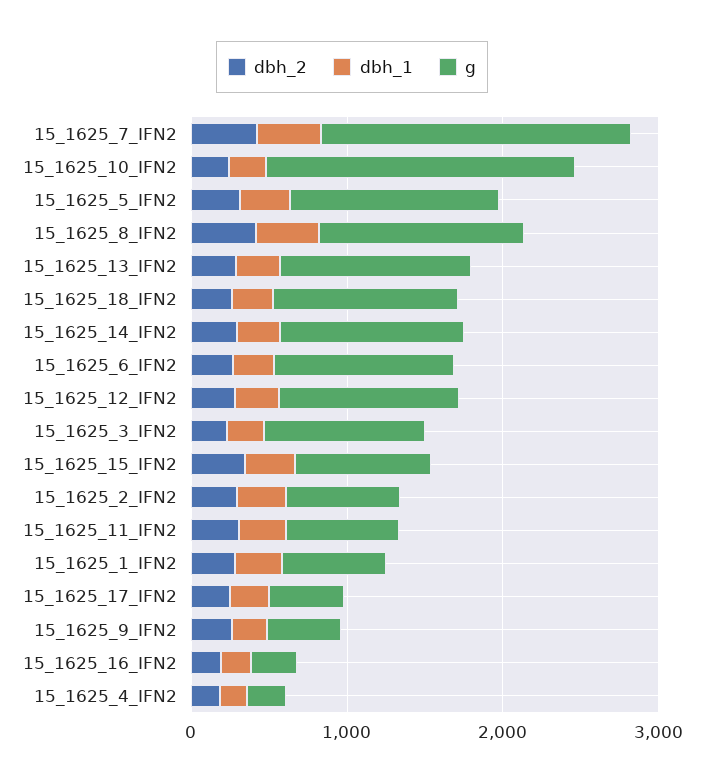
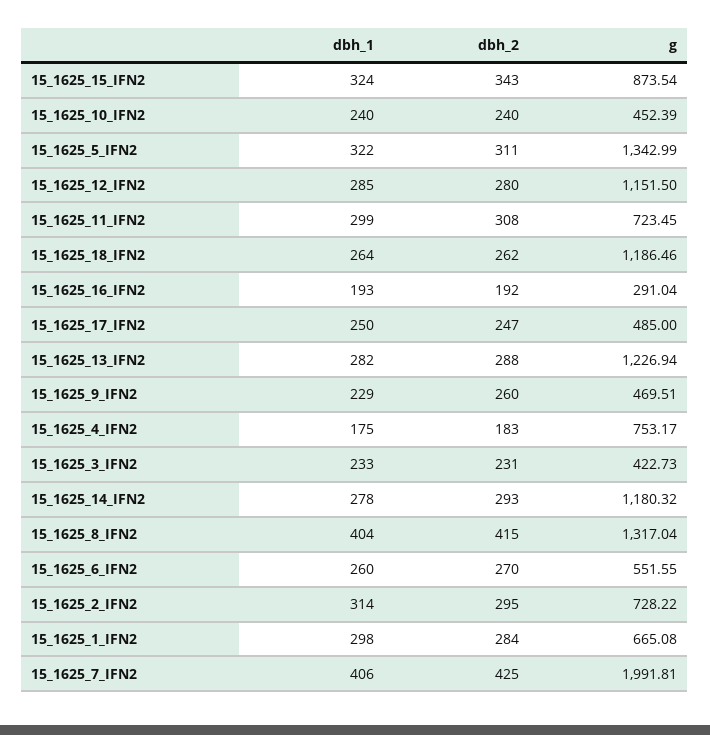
  {
    "dbh_2": {
      "15_1625_7_IFN2": 425,
      "15_1625_10_IFN2": 240,
      "15_1625_5_IFN2": 311,
      "15_1625_8_IFN2": 415,
      "15_1625_13_IFN2": 288,
      "15_1625_18_IFN2": 262,
      "15_1625_14_IFN2": 293,
      "15_1625_6_IFN2": 270,
      "15_1625_12_IFN2": 280,
      "15_1625_3_IFN2": 231,
      "15_1625_15_IFN2": 343,
      "15_1625_2_IFN2": 295,
      "15_1625_11_IFN2": 308,
      "15_1625_1_IFN2": 284,
      "15_1625_17_IFN2": 247,
      "15_1625_9_IFN2": 260,
      "15_1625_16_IFN2": 192,
      "15_1625_4_IFN2": 183
    },
    "dbh_1": {
      "15_1625_7_IFN2": 406,
      "15_1625_10_IFN2": 240,
      "15_1625_5_IFN2": 322,
      "15_1625_8_IFN2": 404,
      "15_1625_13_IFN2": 282,
      "15_1625_18_IFN2": 264,
      "15_1625_14_IFN2": 278,
      "15_1625_6_IFN2": 260,
      "15_1625_12_IFN2": 285,
      "15_1625_3_IFN2": 233,
      "15_1625_15_IFN2": 324,
      "15_1625_2_IFN2": 314,
      "15_1625_11_IFN2": 299,
      "15_1625_1_IFN2": 298,
      "15_1625_17_IFN2": 250,
      "15_1625_9_IFN2": 229,
      "15_1625_16_IFN2": 193,
      "15_1625_4_IFN2": 175
    },
    "g": {
      "15_1625_7_IFN2": 1991.81,
-     "15_1625_10_IFN2": 2000,
+     "15_1625_10_IFN2": 452.39,
      "15_1625_5_IFN2": 1342.99,
      "15_1625_8_IFN2": 1317.04,
      "15_1625_13_IFN2": 1226.94,
      "15_1625_18_IFN2": 1186.46,
      "15_1625_14_IFN2": 1180.32,
-     "15_1625_6_IFN2": 1200,
+     "15_1625_6_IFN2": 551.55,
      "15_1625_12_IFN2": 1151.5,
-     "15_1625_3_IFN2": 1000,
+     "15_1625_3_IFN2": 422.73,
      "15_1625_15_IFN2": 873.54,
      "15_1625_2_IFN2": 728.22,
      "15_1625_11_IFN2": 723.45,
      "15_1625_1_IFN2": 665.08,
      "15_1625_17_IFN2": 485,
      "15_1625_9_IFN2": 469.51,
      "15_1625_16_IFN2": 291.04,
-     "15_1625_4_IFN2": 200
+     "15_1625_4_IFN2": 753.17
    }
  }

